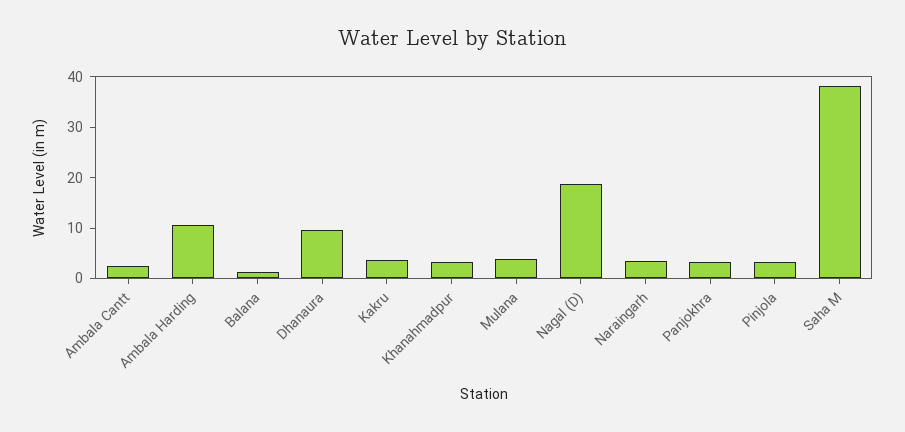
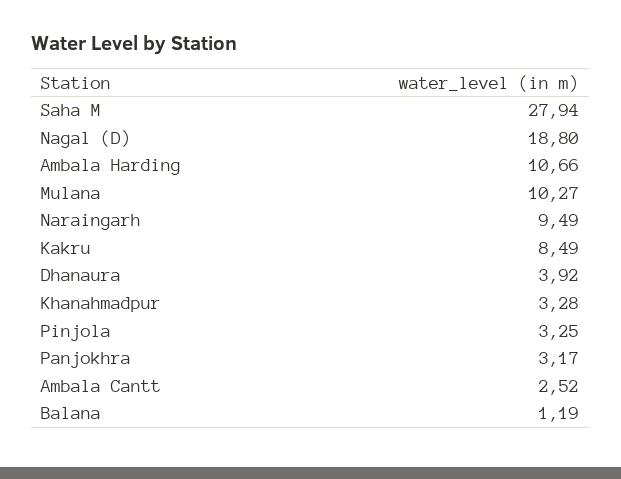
  {
    "Ambala Cantt": 2.52,
    "Ambala Harding": 10.66,
    "Balana": 1.19,
-   "Dhanaura": 10,
+   "Dhanaura": 3.92,
-   "Kakru": 4,
+   "Kakru": 8.49,
    "Khanahmadpur": 3.28,
-   "Mulana": 4,
+   "Mulana": 10.27,
    "Nagal (D)": 18.8,
-   "Naraingarh": 4,
+   "Naraingarh": 9.49,
    "Panjokhra": 3.17,
    "Pinjola": 3.25,
-   "Saha M": 38
+   "Saha M": 27.94
  }

